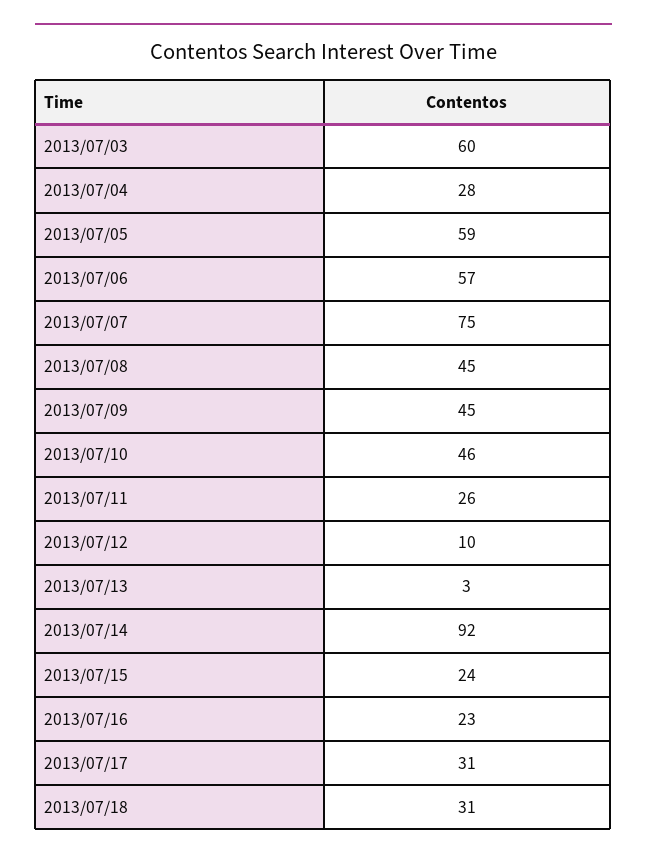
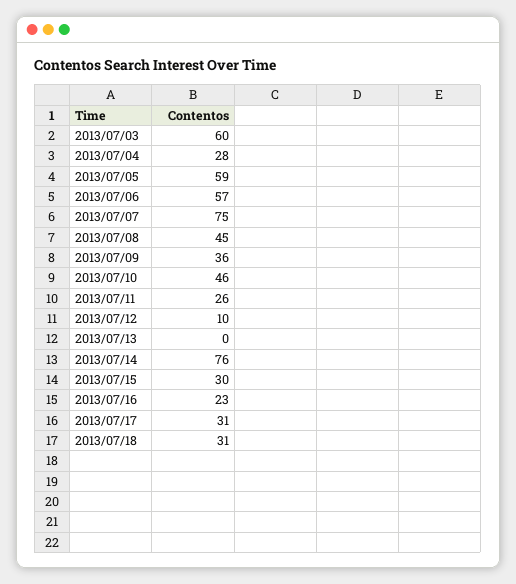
  {
    "2013/07/03": 60,
    "2013/07/04": 28,
    "2013/07/05": 59,
    "2013/07/06": 57,
    "2013/07/07": 75,
    "2013/07/08": 45,
-   "2013/07/09": 45,
+   "2013/07/09": 36,
    "2013/07/10": 46,
    "2013/07/11": 26,
    "2013/07/12": 10,
-   "2013/07/13": 3,
+   "2013/07/13": 0,
-   "2013/07/14": 92,
+   "2013/07/14": 76,
-   "2013/07/15": 24,
+   "2013/07/15": 30,
    "2013/07/16": 23,
    "2013/07/17": 31,
    "2013/07/18": 31
  }

